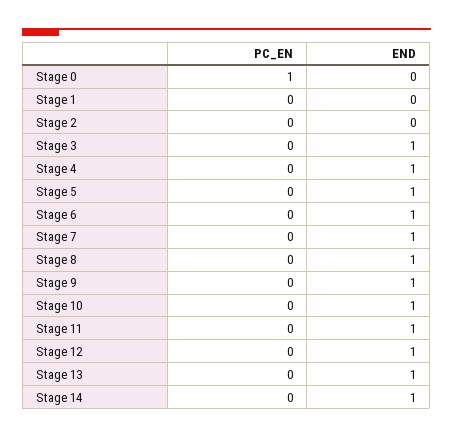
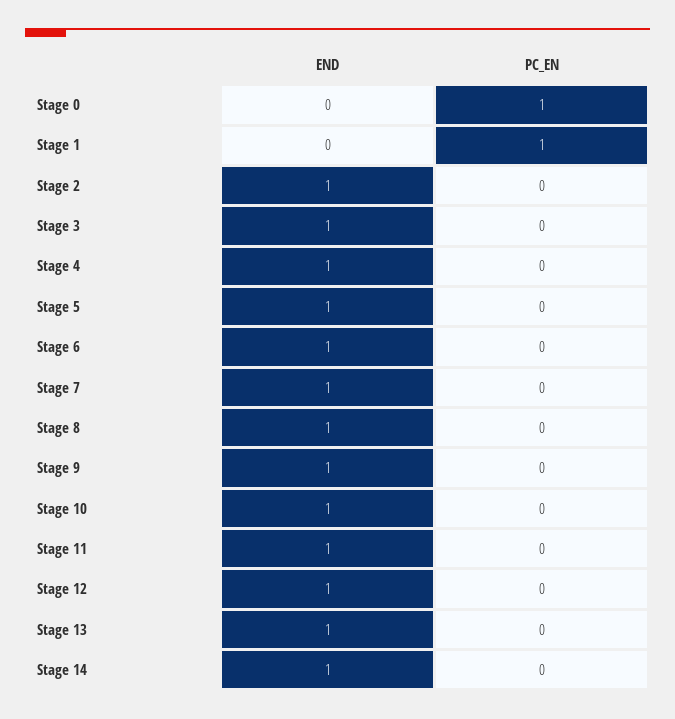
  {
    "PC_EN": {
      "Stage 0": 1,
-     "Stage 1": 0,
+     "Stage 1": 1,
      "Stage 2": 0,
      "Stage 3": 0,
      "Stage 4": 0,
      "Stage 5": 0,
      "Stage 6": 0,
      "Stage 7": 0,
      "Stage 8": 0,
      "Stage 9": 0,
      "Stage 10": 0,
      "Stage 11": 0,
      "Stage 12": 0,
      "Stage 13": 0,
      "Stage 14": 0
    },
    "END": {
      "Stage 0": 0,
      "Stage 1": 0,
-     "Stage 2": 0,
+     "Stage 2": 1,
      "Stage 3": 1,
      "Stage 4": 1,
      "Stage 5": 1,
      "Stage 6": 1,
      "Stage 7": 1,
      "Stage 8": 1,
      "Stage 9": 1,
      "Stage 10": 1,
      "Stage 11": 1,
      "Stage 12": 1,
      "Stage 13": 1,
      "Stage 14": 1
    }
  }

